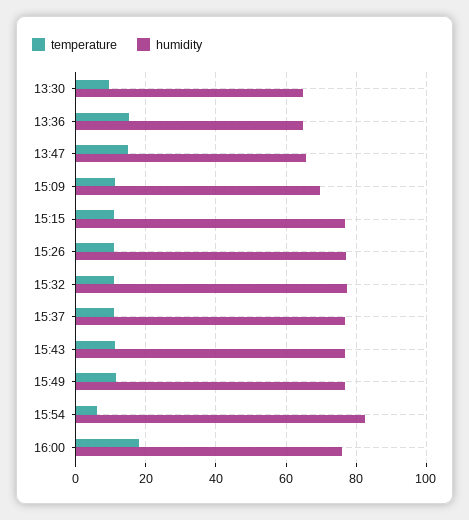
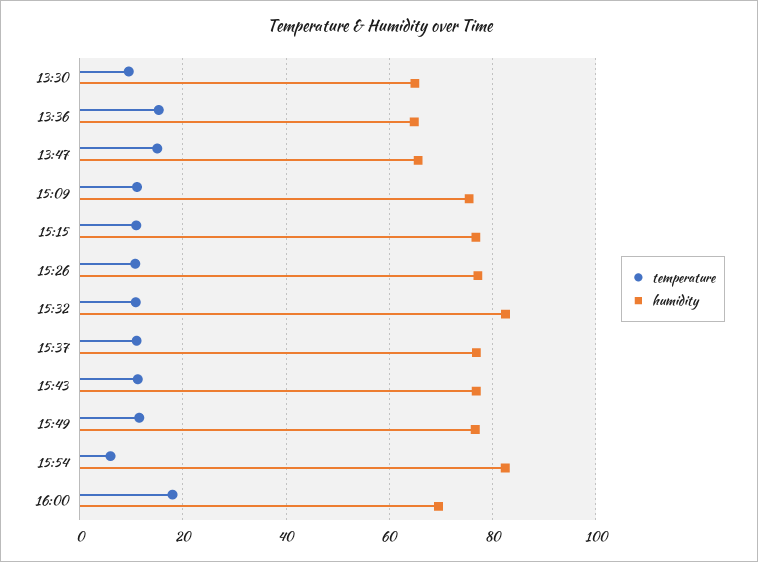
  {
    "temperature": {
      "13:30": 10,
      "13:36": 16,
      "13:47": 16,
      "15:09": 12,
      "15:15": 10,
      "15:26": 10,
      "15:32": 10,
      "15:37": 12,
      "15:43": 12,
      "15:49": 12,
      "15:54": 6,
      "16:00": 18
    },
    "humidity": {
      "13:30": 64,
      "13:36": 64,
      "13:47": 66,
-     "15:09": 70,
+     "15:09": 76,
      "15:15": 76,
      "15:26": 78,
-     "15:32": 78,
+     "15:32": 82,
      "15:37": 76,
      "15:43": 76,
      "15:49": 76,
      "15:54": 82,
-     "16:00": 76
+     "16:00": 70
    }
  }

